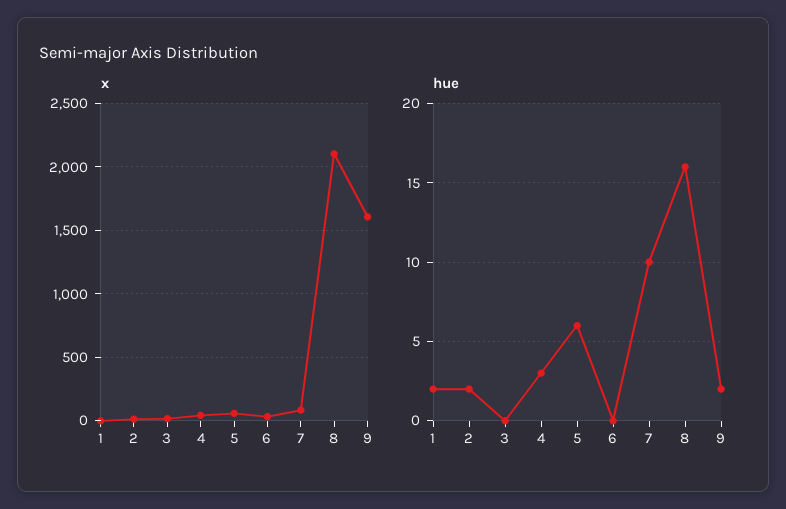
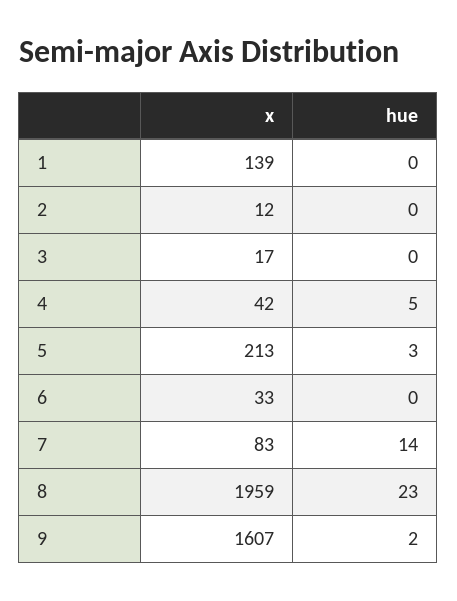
  {
    "x": {
-     "1": 0,
+     "1": 139,
      "2": 12,
      "3": 17,
      "4": 42,
-     "5": 50,
+     "5": 213,
      "6": 33,
      "7": 83,
-     "8": 2100,
+     "8": 1959,
      "9": 1607
    },
    "hue": {
-     "1": 2,
+     "1": 0,
-     "2": 2,
+     "2": 0,
      "3": 0,
-     "4": 3,
+     "4": 5,
-     "5": 6,
+     "5": 3,
      "6": 0,
-     "7": 10,
+     "7": 14,
-     "8": 16,
+     "8": 23,
      "9": 2
    }
  }

